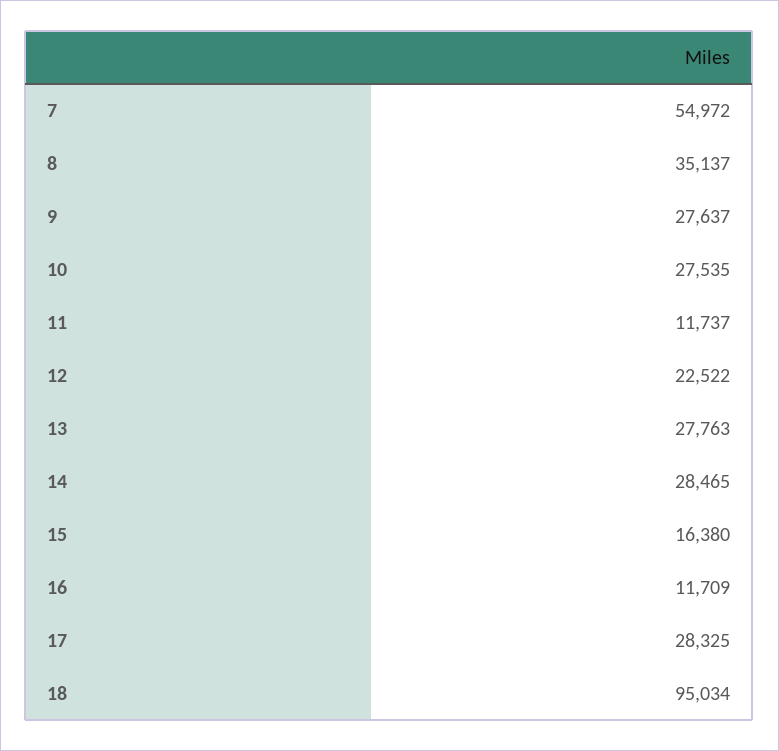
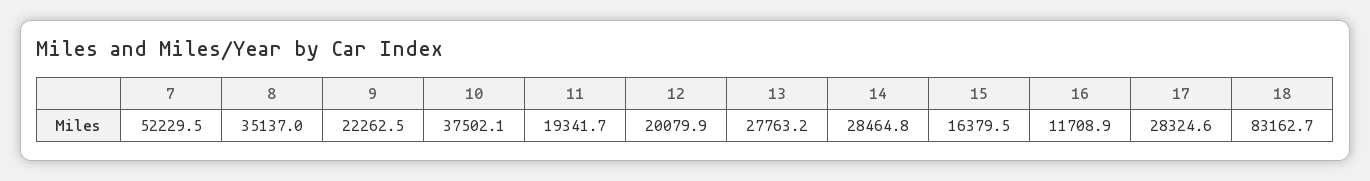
  {
-   "7": 54972,
+   "7": 52229.5,
    "8": 35137,
-   "9": 27637,
+   "9": 22262.5,
-   "10": 27535,
+   "10": 37502.1,
-   "11": 11737,
+   "11": 19341.7,
-   "12": 22522,
+   "12": 20079.9,
    "13": 27763.2,
    "14": 28464.8,
    "15": 16379.5,
    "16": 11708.9,
    "17": 28324.6,
-   "18": 95034
+   "18": 83162.7
  }

